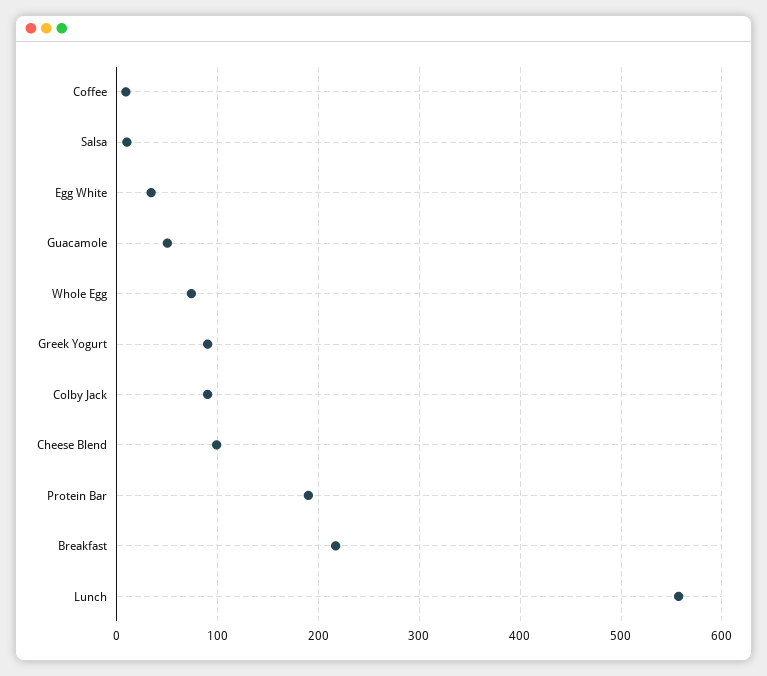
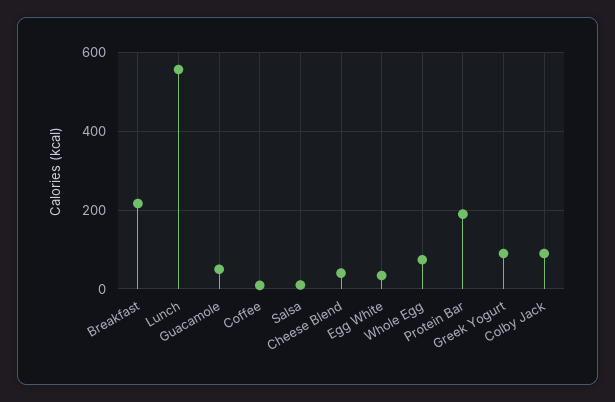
  {
    "Coffee": 10,
    "Salsa": 10,
    "Egg White": 30,
    "Guacamole": 50,
    "Whole Egg": 70,
    "Greek Yogurt": 90,
    "Colby Jack": 90,
-   "Cheese Blend": 100,
+   "Cheese Blend": 40,
    "Protein Bar": 190,
    "Breakfast": 220,
    "Lunch": 560
  }

